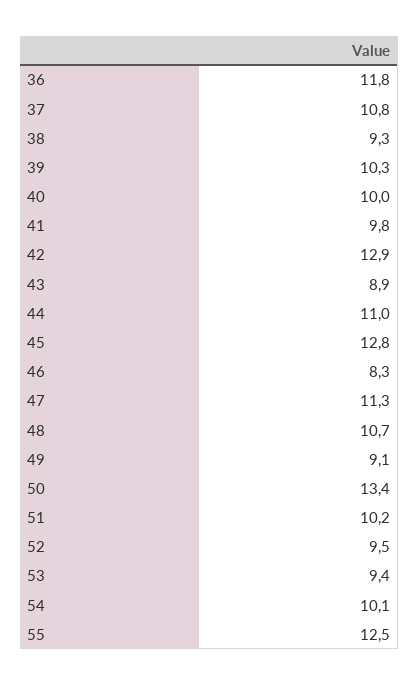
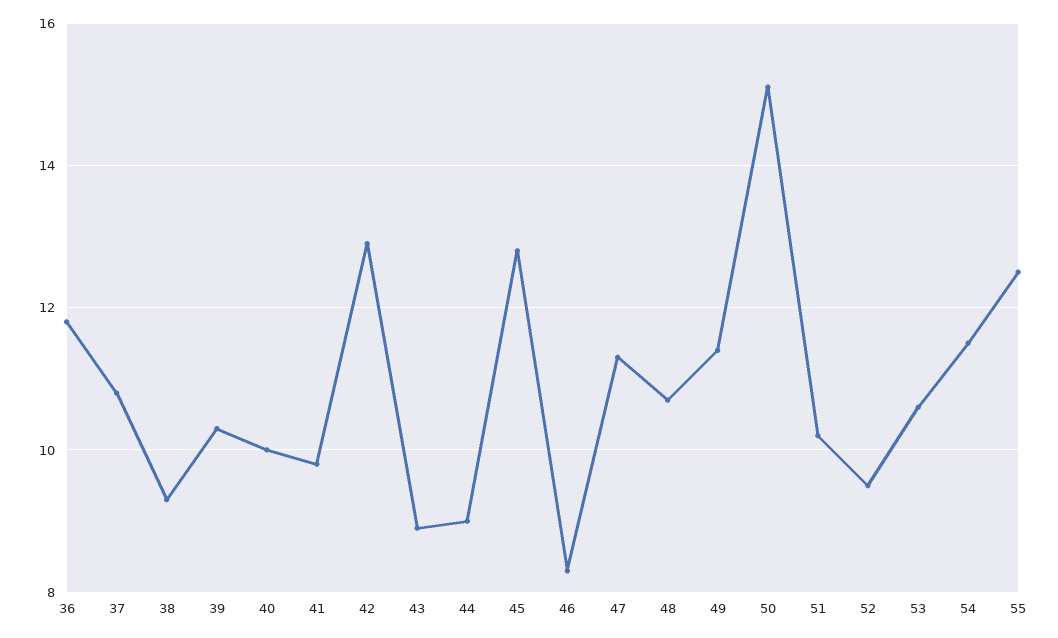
  {
    "36": 11.8,
    "37": 10.8,
    "38": 9.3,
    "39": 10.3,
    "40": 10,
    "41": 9.8,
    "42": 12.9,
    "43": 8.9,
-   "44": 11,
+   "44": 9,
    "45": 12.8,
    "46": 8.3,
    "47": 11.3,
    "48": 10.7,
-   "49": 9.1,
+   "49": 11.5,
-   "50": 13.4,
+   "50": 15,
    "51": 10.2,
    "52": 9.5,
-   "53": 9.4,
+   "53": 10.5,
-   "54": 10.1,
+   "54": 11.5,
    "55": 12.5
  }

